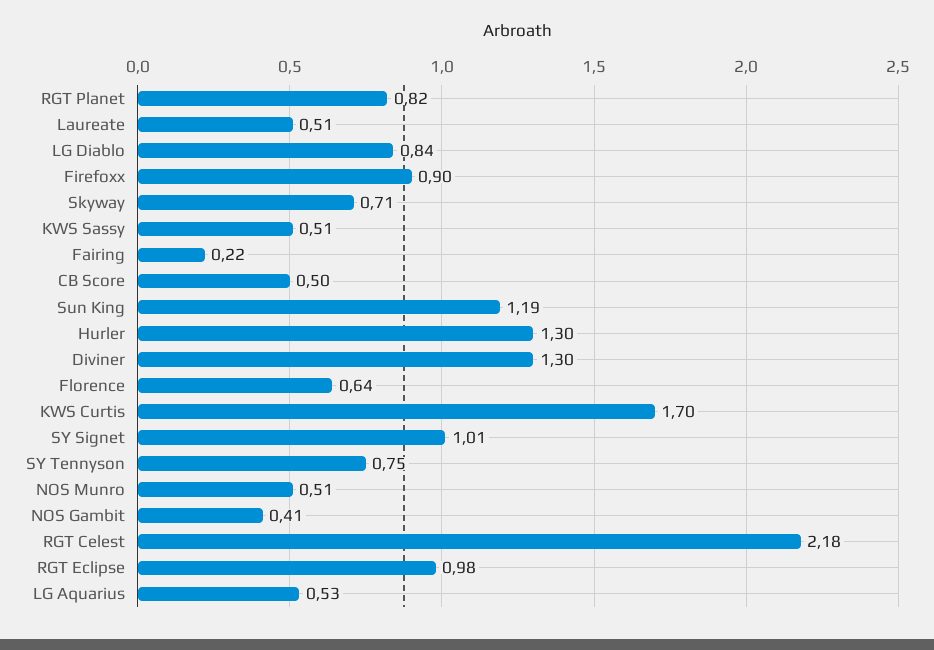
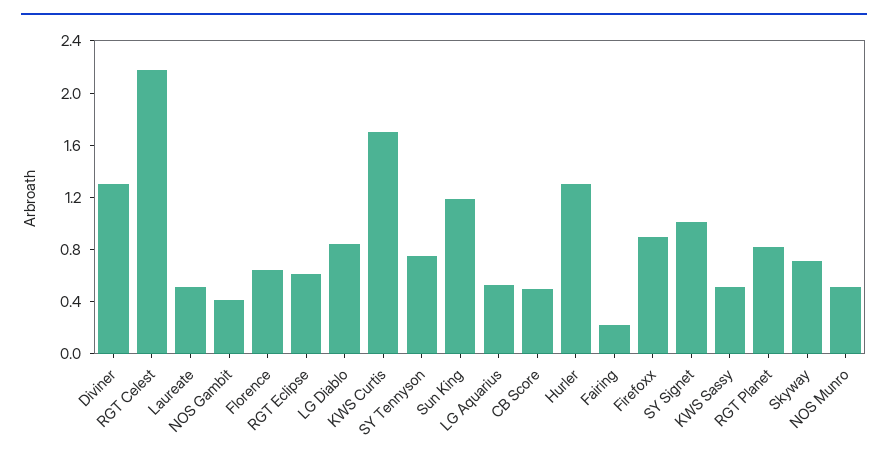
  {
    "RGT Planet": 0.82,
    "Laureate": 0.51,
    "LG Diablo": 0.84,
    "Firefoxx": 0.9,
    "Skyway": 0.71,
    "KWS Sassy": 0.51,
    "Fairing": 0.22,
    "CB Score": 0.5,
    "Sun King": 1.19,
    "Hurler": 1.3,
    "Diviner": 1.3,
    "Florence": 0.64,
    "KWS Curtis": 1.7,
    "SY Signet": 1.01,
    "SY Tennyson": 0.75,
    "NOS Munro": 0.51,
    "NOS Gambit": 0.41,
    "RGT Celest": 2.18,
-   "RGT Eclipse": 0.98,
+   "RGT Eclipse": 0.6,
    "LG Aquarius": 0.53
  }

